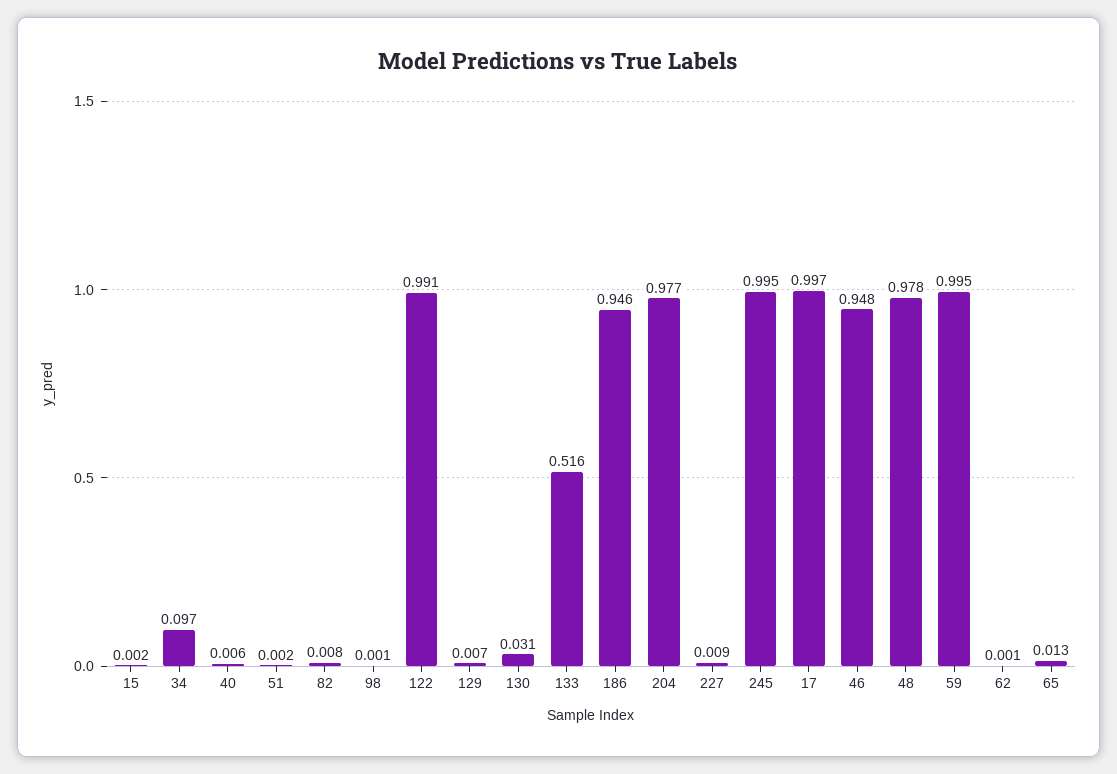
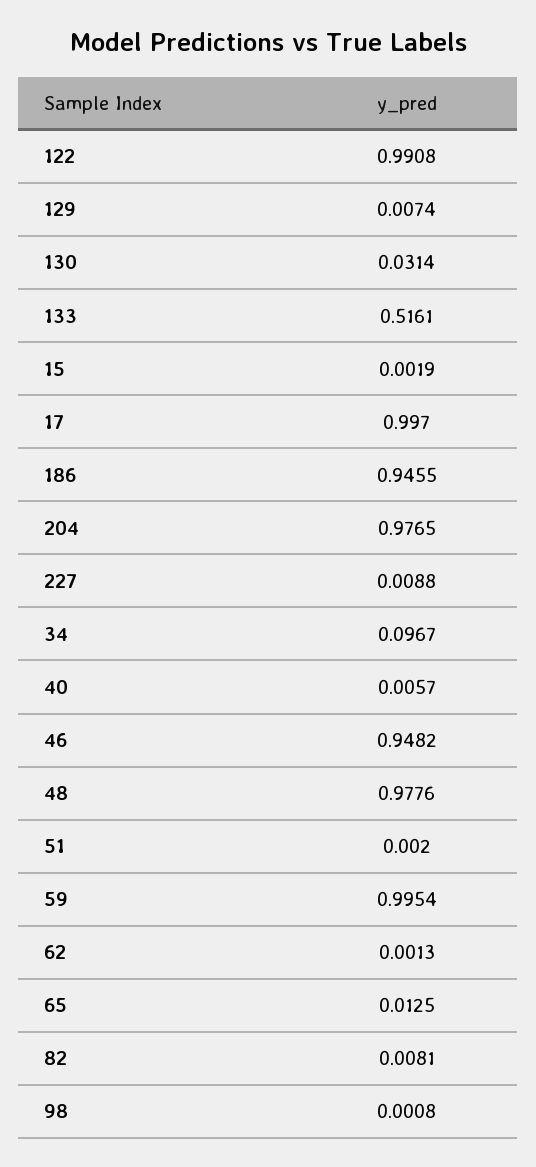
  {
    "15": 0.0019,
    "34": 0.0967,
    "40": 0.0057,
    "51": 0.002,
    "82": 0.0081,
    "98": 0.0008,
    "122": 0.9908,
    "129": 0.0074,
    "130": 0.0314,
    "133": 0.5161,
    "186": 0.9455,
    "204": 0.9765,
    "227": 0.0088,
-   "245": 0.995,
    "17": 0.997,
    "46": 0.9482,
    "48": 0.9776,
    "59": 0.9954,
    "62": 0.0013,
    "65": 0.0125
  }

